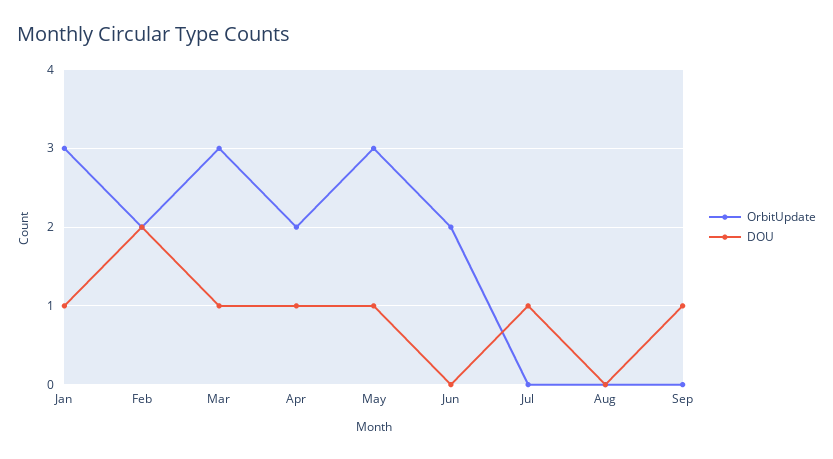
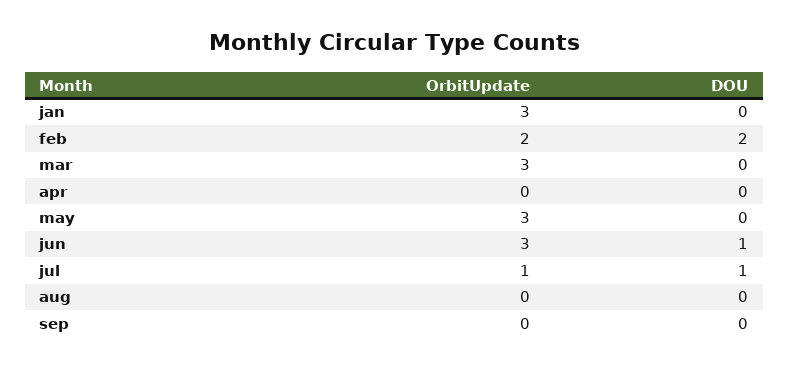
  {
    "OrbitUpdate": {
      "Jan": 3,
      "Feb": 2,
      "Mar": 3,
-     "Apr": 2,
+     "Apr": 0,
      "May": 3,
-     "Jun": 2,
+     "Jun": 3,
-     "Jul": 0,
+     "Jul": 1,
      "Aug": 0,
      "Sep": 0
    },
    "DOU": {
-     "Jan": 1,
+     "Jan": 0,
      "Feb": 2,
-     "Mar": 1,
+     "Mar": 0,
-     "Apr": 1,
+     "Apr": 0,
-     "May": 1,
+     "May": 0,
-     "Jun": 0,
+     "Jun": 1,
      "Jul": 1,
      "Aug": 0,
-     "Sep": 1
+     "Sep": 0
    }
  }

